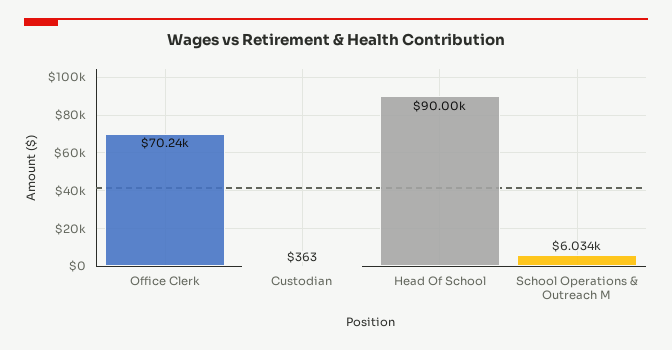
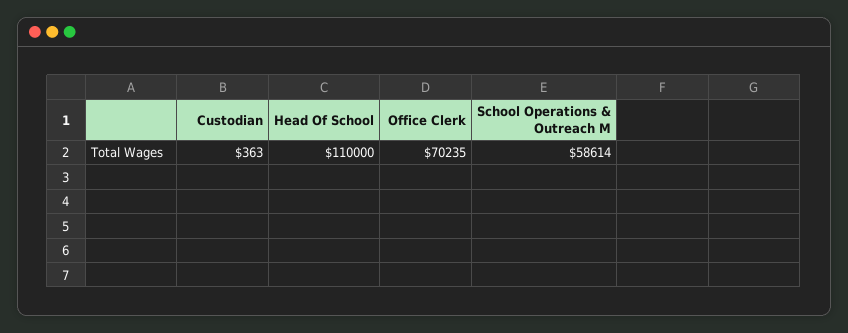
  {
    "Office Clerk": 70235,
    "Custodian": 363,
-   "Head Of School": 90000,
+   "Head Of School": 110000,
-   "School Operations & Outreach M": 6034
+   "School Operations & Outreach M": 58614
  }

